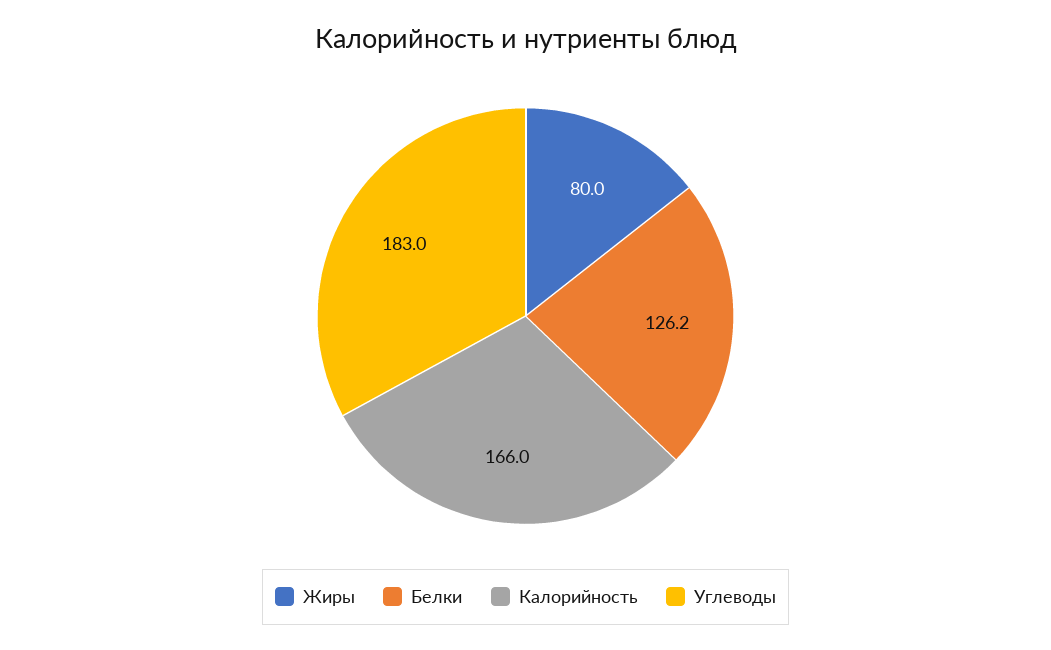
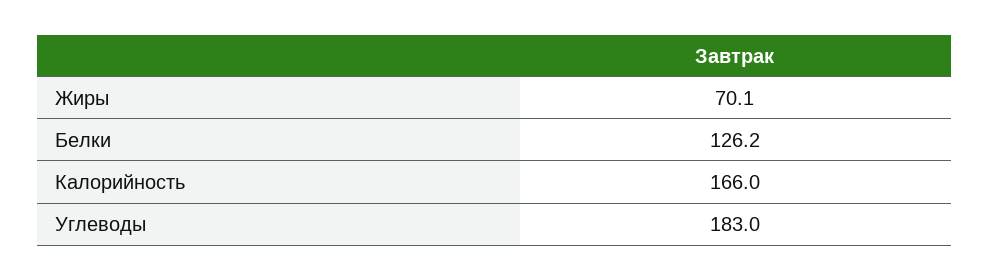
  {
-   "Жиры": 80,
+   "Жиры": 70.1,
    "Белки": 126.2,
    "Калорийность": 166,
    "Углеводы": 183
  }

